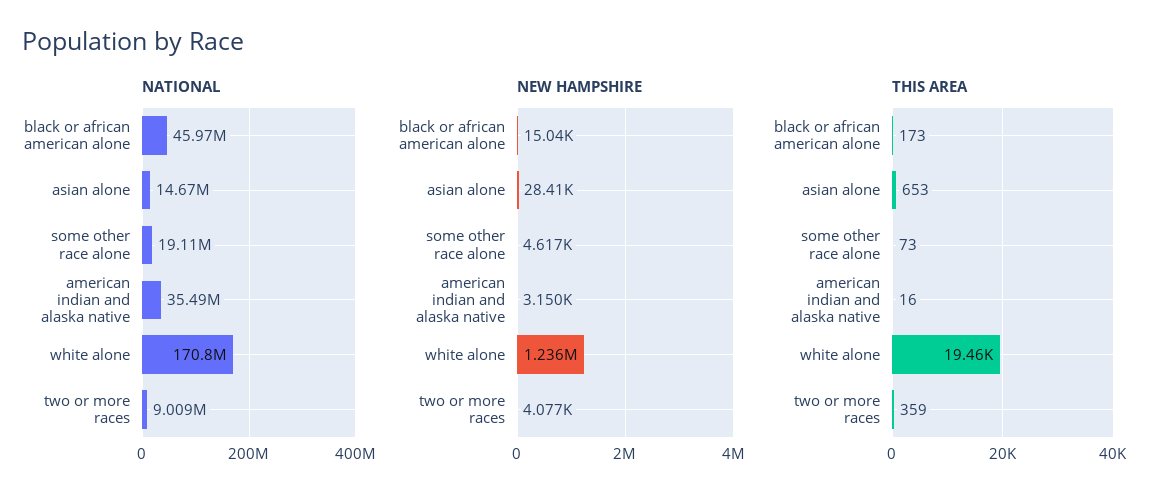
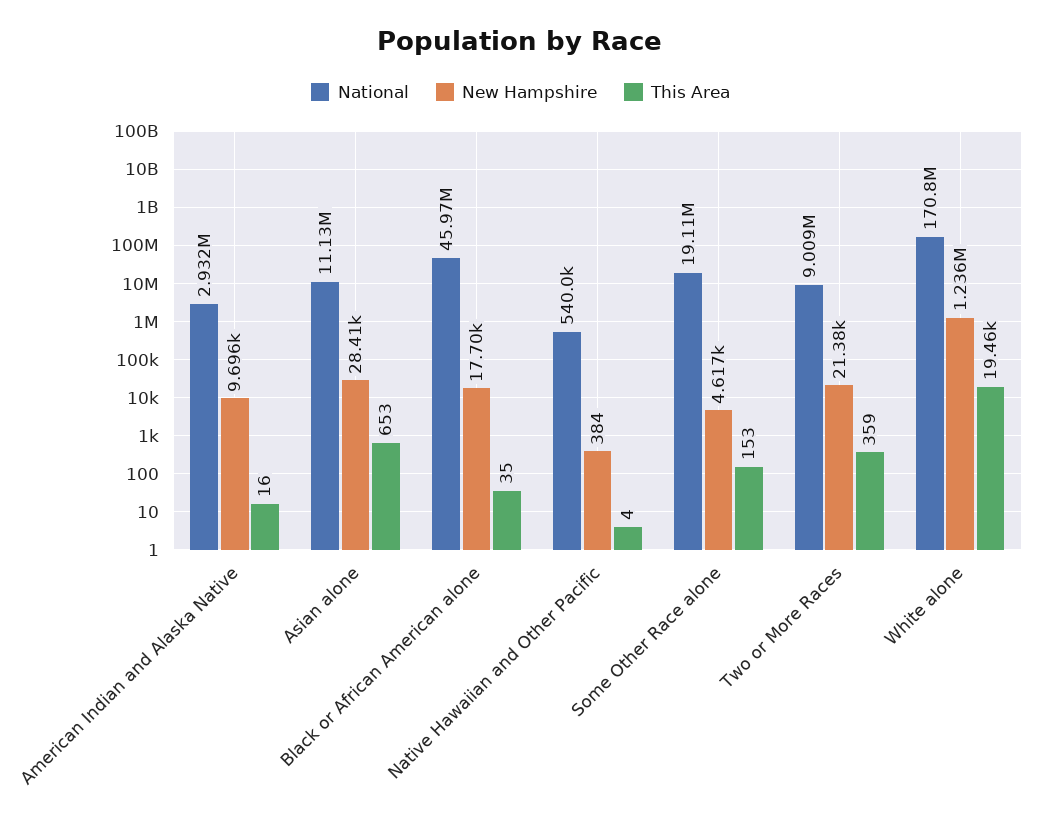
  {
    "NATIONAL": {
      "black or african american alone": 45970000,
-     "asian alone": 14670000,
+     "asian alone": 11130000,
      "some other race alone": 19110000,
-     "american indian and alaska native": 35490000,
+     "american indian and alaska native": 2932000,
      "white alone": 170800000,
-     "two or more races": 9009000
+     "two or more races": 9009000,
+     "Native Hawaiian and Other Pacific": 540000
    },
    "NEW HAMPSHIRE": {
-     "black or african american alone": 15040,
+     "black or african american alone": 17700,
      "asian alone": 28410,
      "some other race alone": 4617,
-     "american indian and alaska native": 3150,
+     "american indian and alaska native": 9696,
      "white alone": 1236000,
-     "two or more races": 4077
+     "two or more races": 21380,
+     "Native Hawaiian and Other Pacific": 384
    },
    "THIS AREA": {
-     "black or african american alone": 173,
+     "black or african american alone": 35,
      "asian alone": 653,
-     "some other race alone": 73,
+     "some other race alone": 153,
      "american indian and alaska native": 16,
      "white alone": 19460,
-     "two or more races": 359
+     "two or more races": 359,
+     "Native Hawaiian and Other Pacific": 4
    }
  }

